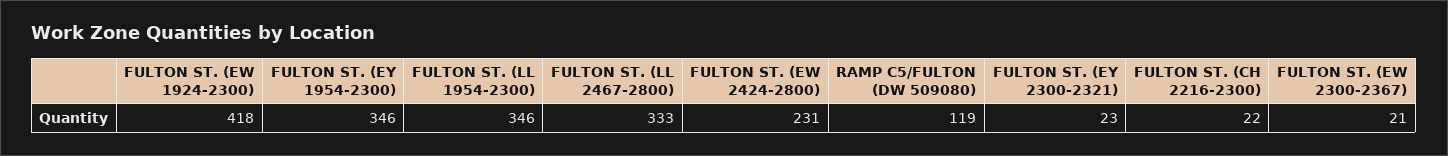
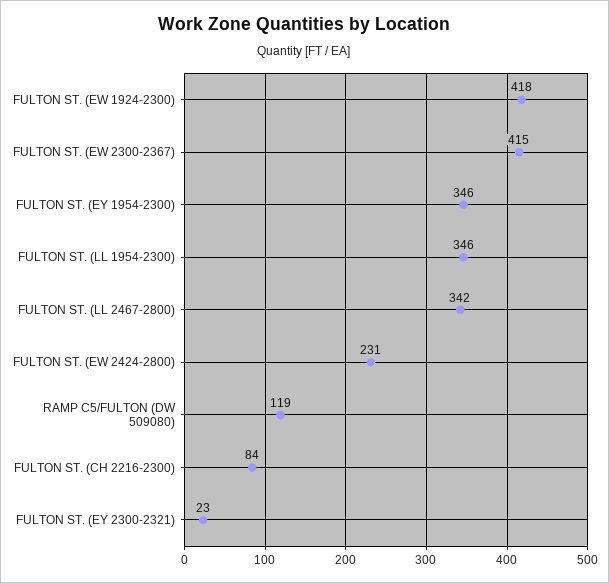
  {
    "FULTON ST. (EW 1924-2300)": 418,
    "FULTON ST. (EY 1954-2300)": 346,
    "FULTON ST. (LL 1954-2300)": 346,
-   "FULTON ST. (LL 2467-2800)": 333,
+   "FULTON ST. (LL 2467-2800)": 342,
    "FULTON ST. (EW 2424-2800)": 231,
    "RAMP C5/FULTON (DW 509080)": 119,
    "FULTON ST. (EY 2300-2321)": 23,
-   "FULTON ST. (CH 2216-2300)": 22,
+   "FULTON ST. (CH 2216-2300)": 84,
-   "FULTON ST. (EW 2300-2367)": 21
+   "FULTON ST. (EW 2300-2367)": 415
  }

